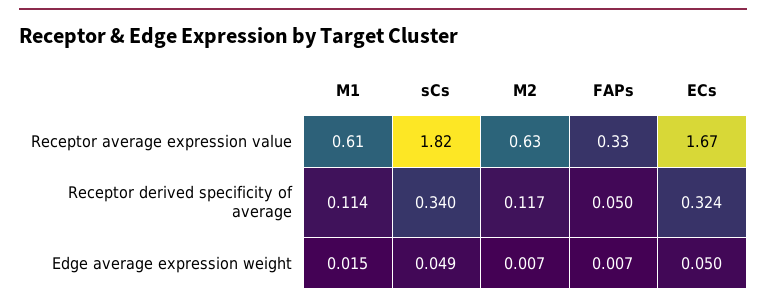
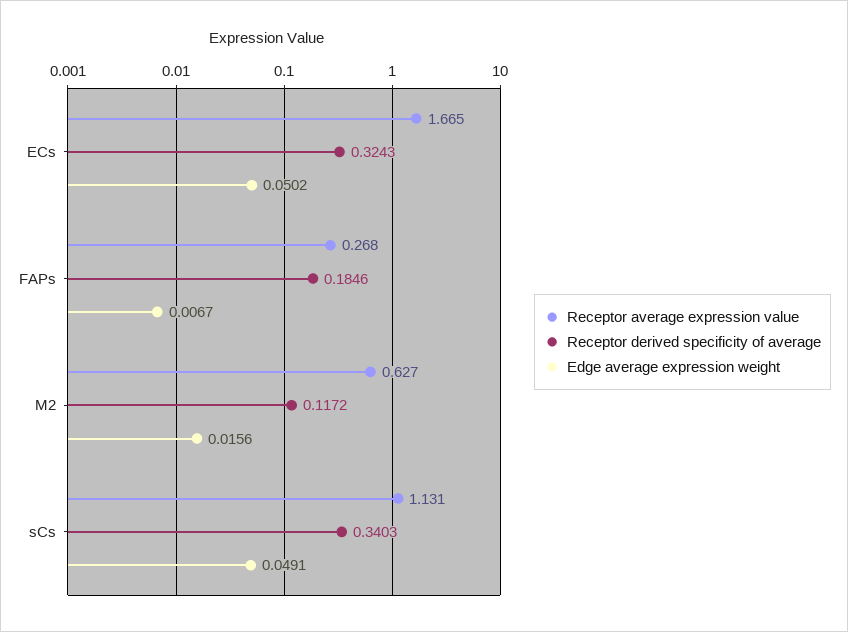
  {
    "Receptor average expression value": {
-     "M1": 0.61,
-     "sCs": 1.82,
+     "sCs": 1.131,
      "M2": 0.627,
-     "FAPs": 0.33,
+     "FAPs": 0.268,
      "ECs": 1.665
    },
    "Receptor derived specificity of average": {
-     "M1": 0.114,
      "sCs": 0.3403,
      "M2": 0.1172,
-     "FAPs": 0.05,
+     "FAPs": 0.1846,
      "ECs": 0.3243
    },
    "Edge average expression weight": {
-     "M1": 0.015,
      "sCs": 0.0491,
-     "M2": 0.007,
+     "M2": 0.0156,
      "FAPs": 0.0067,
      "ECs": 0.0502
    }
  }

